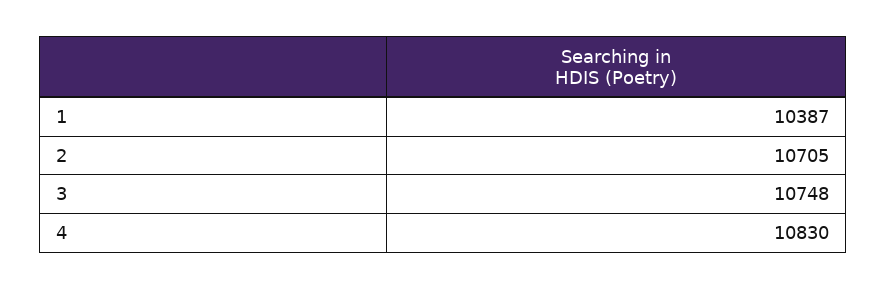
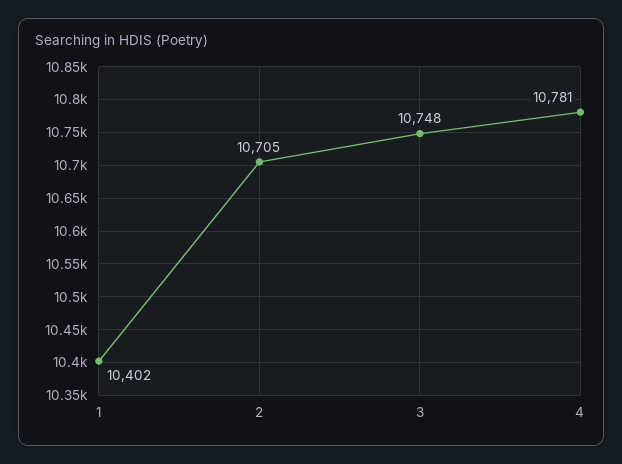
  {
-   "1": 10387,
+   "1": 10402,
    "2": 10705,
    "3": 10748,
-   "4": 10830
+   "4": 10781
  }

